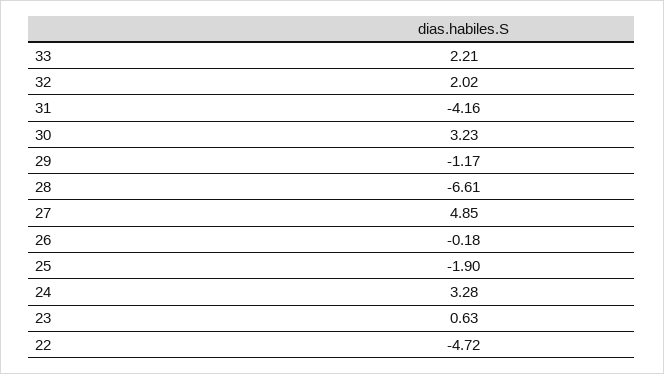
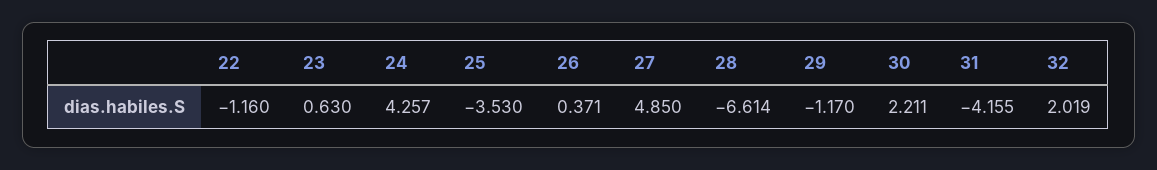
  {
-   "33": 2.21,
    "32": 2.019,
    "31": -4.155,
-   "30": 3.23,
+   "30": 2.211,
    "29": -1.17,
    "28": -6.614,
    "27": 4.85,
-   "26": -0.18,
+   "26": 0.371,
-   "25": -1.9,
+   "25": -3.53,
-   "24": 3.28,
+   "24": 4.257,
    "23": 0.63,
-   "22": -4.72
+   "22": -1.16
  }

